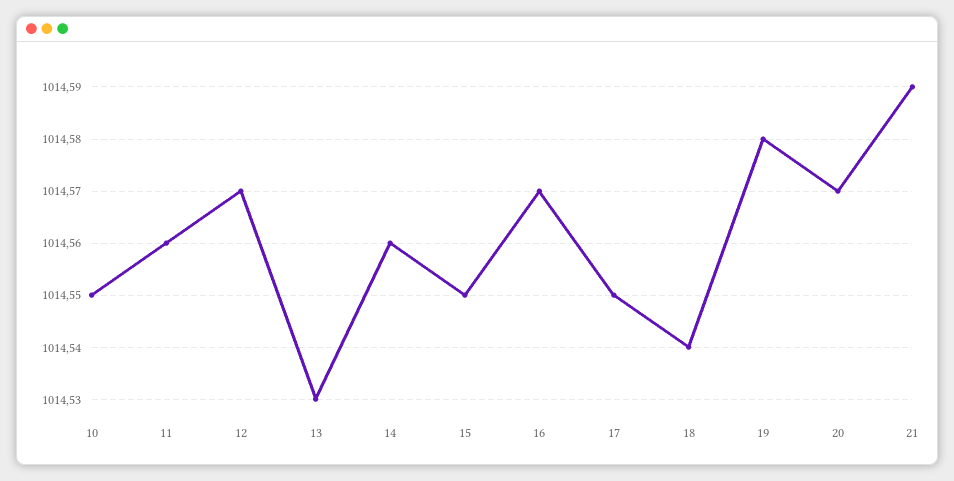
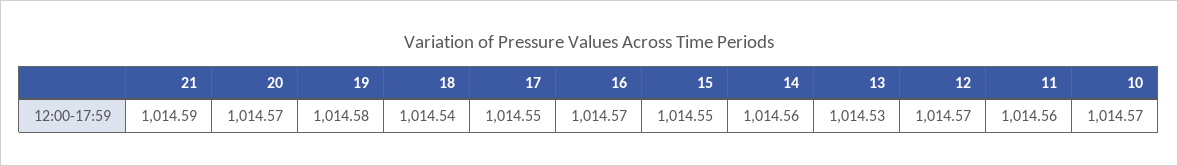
  {
-   "10": 1014.55,
+   "10": 1014.57,
    "11": 1014.56,
    "12": 1014.57,
    "13": 1014.53,
    "14": 1014.56,
    "15": 1014.55,
    "16": 1014.57,
    "17": 1014.55,
    "18": 1014.54,
    "19": 1014.58,
    "20": 1014.57,
    "21": 1014.59
  }

